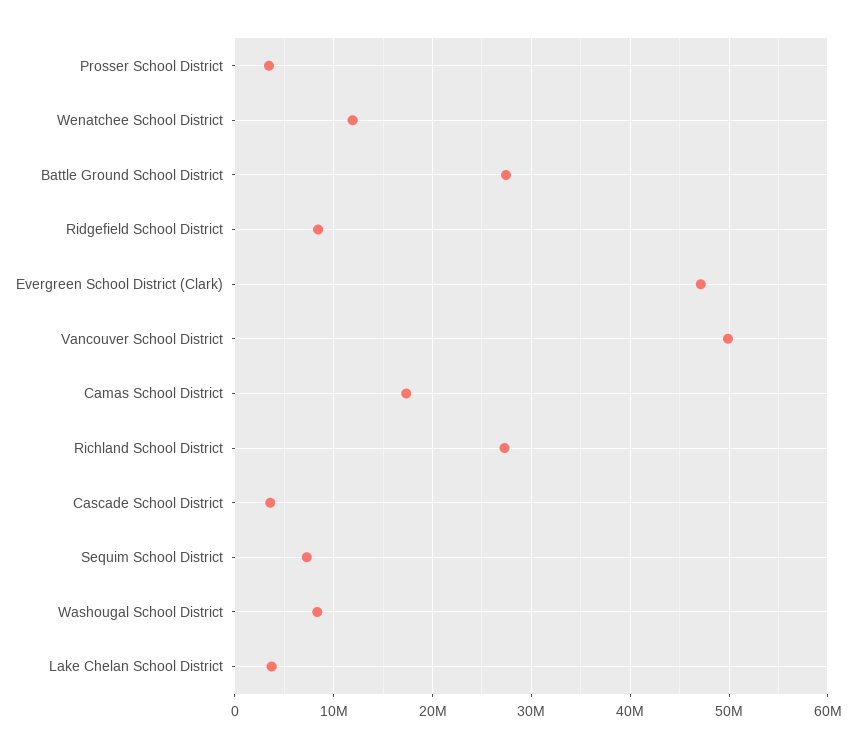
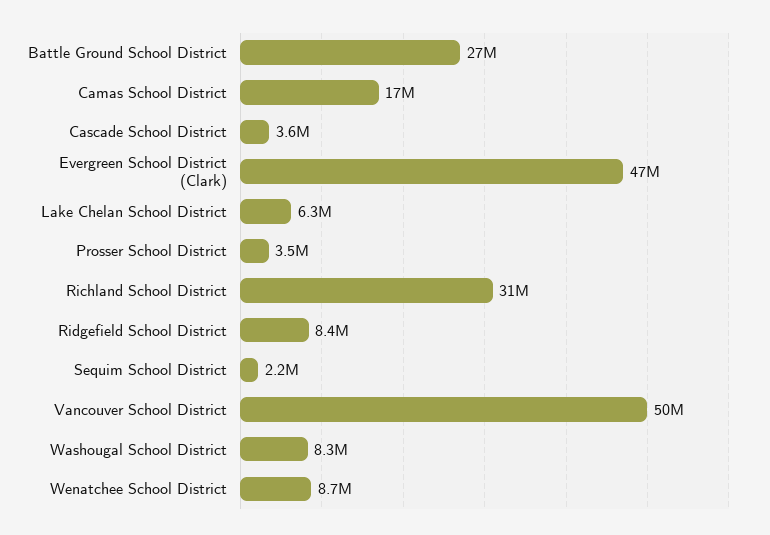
  {
    "Prosser School District": 3500000,
-   "Wenatchee School District": 12000000,
+   "Wenatchee School District": 8700000,
    "Battle Ground School District": 27000000,
    "Ridgefield School District": 8400000,
    "Evergreen School District (Clark)": 47000000,
    "Vancouver School District": 50000000,
    "Camas School District": 17000000,
-   "Richland School District": 27000000,
+   "Richland School District": 31000000,
    "Cascade School District": 3600000,
-   "Sequim School District": 7000000,
+   "Sequim School District": 2200000,
    "Washougal School District": 8300000,
-   "Lake Chelan School District": 4000000
+   "Lake Chelan School District": 6300000
  }

